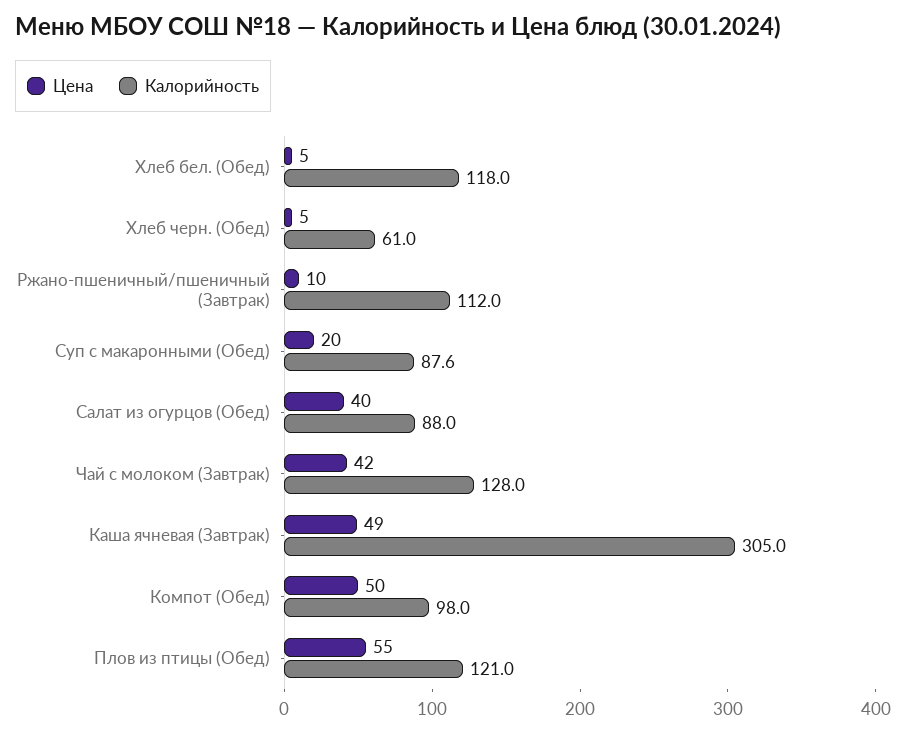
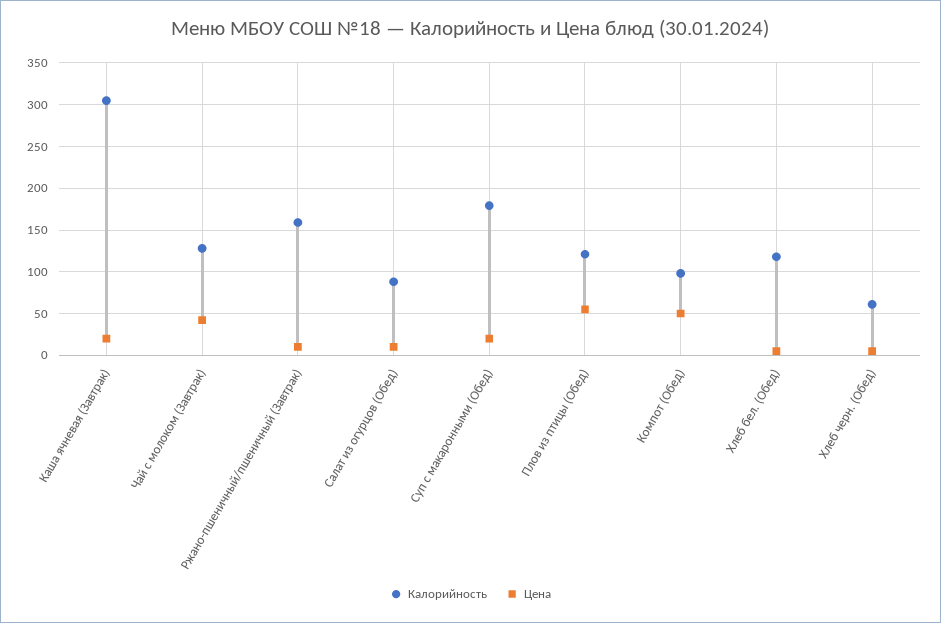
  {
    "Цена": {
      "Хлеб бел. (Обед)": 5,
      "Хлеб черн. (Обед)": 5,
      "Ржано-пшеничный/пшеничный (Завтрак)": 10,
      "Суп с макаронными (Обед)": 20,
-     "Салат из огурцов (Обед)": 40,
+     "Салат из огурцов (Обед)": 10,
      "Чай с молоком (Завтрак)": 42,
-     "Каша ячневая (Завтрак)": 49,
+     "Каша ячневая (Завтрак)": 20,
      "Компот (Обед)": 50,
      "Плов из птицы (Обед)": 55
    },
    "Калорийность": {
      "Хлеб бел. (Обед)": 118,
      "Хлеб черн. (Обед)": 61,
-     "Ржано-пшеничный/пшеничный (Завтрак)": 112,
+     "Ржано-пшеничный/пшеничный (Завтрак)": 160,
-     "Суп с макаронными (Обед)": 87.6,
+     "Суп с макаронными (Обед)": 180,
      "Салат из огурцов (Обед)": 88,
      "Чай с молоком (Завтрак)": 128,
      "Каша ячневая (Завтрак)": 305,
      "Компот (Обед)": 98,
      "Плов из птицы (Обед)": 121
    }
  }

